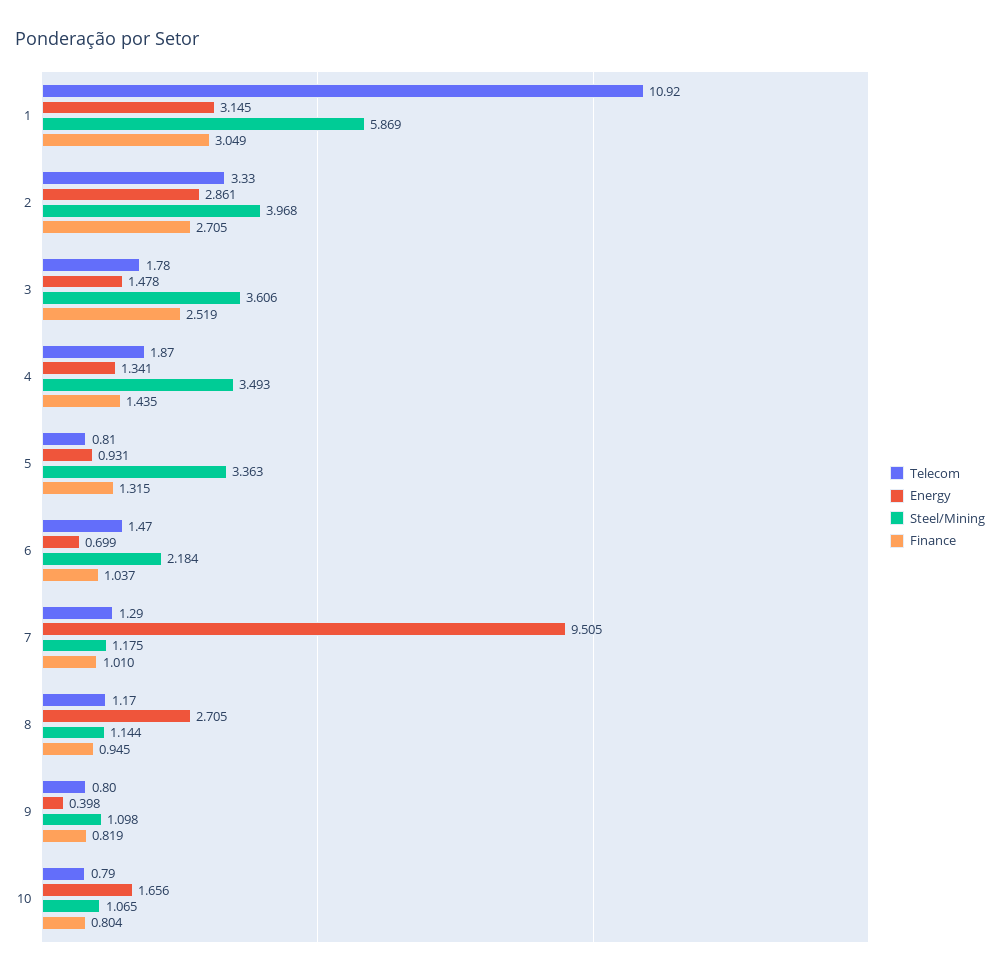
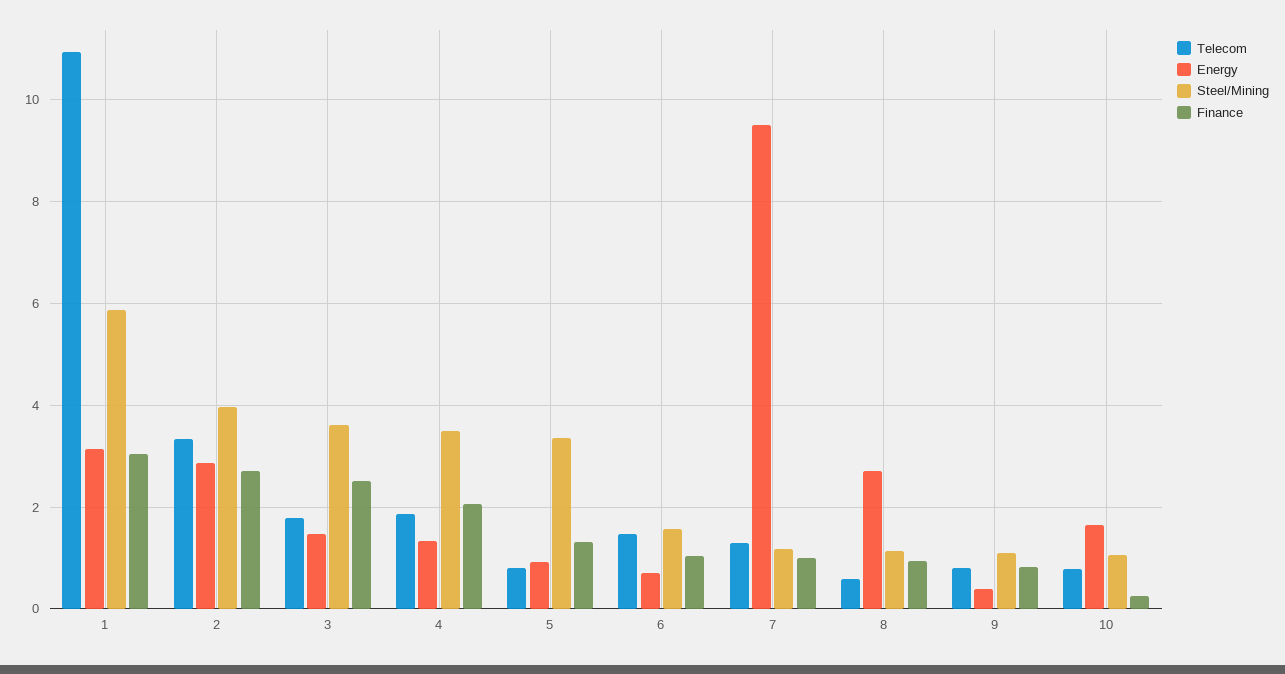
  {
    "Telecom": {
      "1": 10.92,
      "2": 3.33,
      "3": 1.78,
      "4": 1.87,
      "5": 0.81,
      "6": 1.47,
      "7": 1.29,
-     "8": 1.17,
+     "8": 0.6,
      "9": 0.8,
      "10": 0.79
    },
    "Energy": {
      "1": 3.145,
      "2": 2.861,
      "3": 1.478,
      "4": 1.341,
      "5": 0.931,
      "6": 0.699,
      "7": 9.505,
      "8": 2.705,
      "9": 0.398,
      "10": 1.656
    },
    "Steel/Mining": {
      "1": 5.869,
      "2": 3.968,
      "3": 3.606,
      "4": 3.493,
      "5": 3.363,
-     "6": 2.184,
+     "6": 1.6,
      "7": 1.175,
      "8": 1.144,
      "9": 1.098,
      "10": 1.065
    },
    "Finance": {
      "1": 3.049,
      "2": 2.705,
      "3": 2.519,
-     "4": 1.435,
+     "4": 2,
      "5": 1.315,
      "6": 1.037,
      "7": 1.01,
      "8": 0.945,
      "9": 0.819,
-     "10": 0.804
+     "10": 0.2
    }
  }

